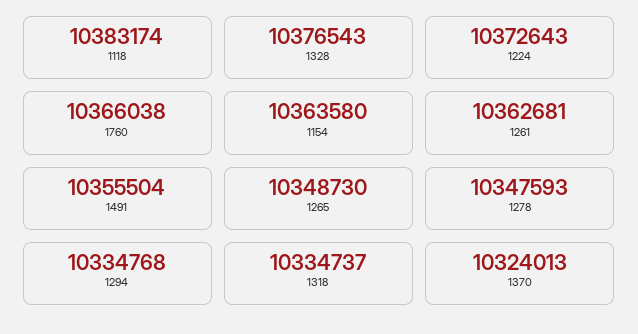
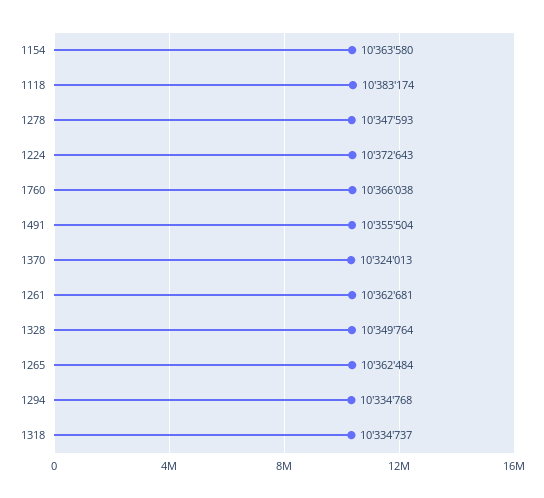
  {
    "1118": 10383174,
-   "1328": 10376543,
+   "1328": 10349764,
    "1224": 10372643,
    "1760": 10366038,
    "1154": 10363580,
    "1261": 10362681,
    "1491": 10355504,
-   "1265": 10348730,
+   "1265": 10362484,
    "1278": 10347593,
    "1294": 10334768,
    "1318": 10334737,
    "1370": 10324013
  }

